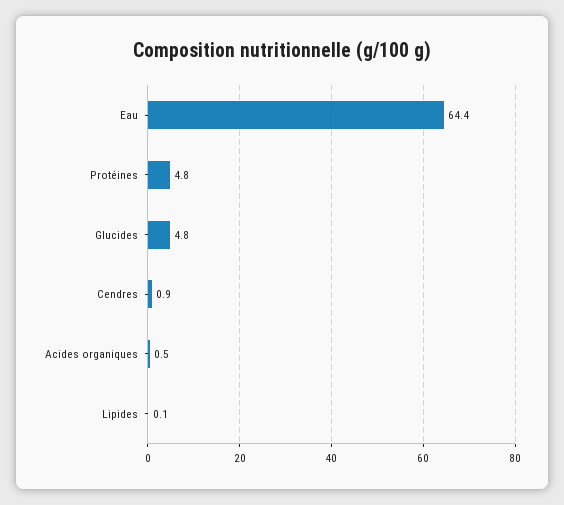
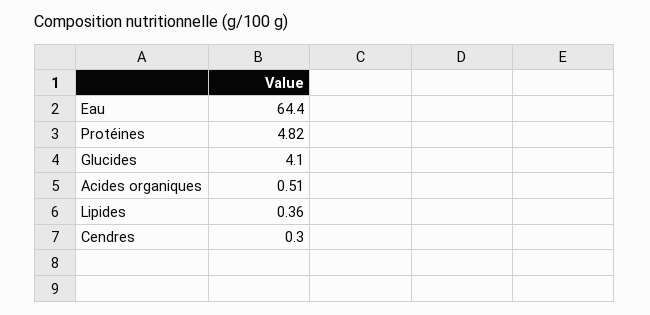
  {
    "Eau": 64.4,
    "Protéines": 4.82,
-   "Glucides": 4.8,
+   "Glucides": 4.1,
-   "Cendres": 0.9,
+   "Cendres": 0.3,
    "Acides organiques": 0.51,
-   "Lipides": 0.1
+   "Lipides": 0.36
  }

